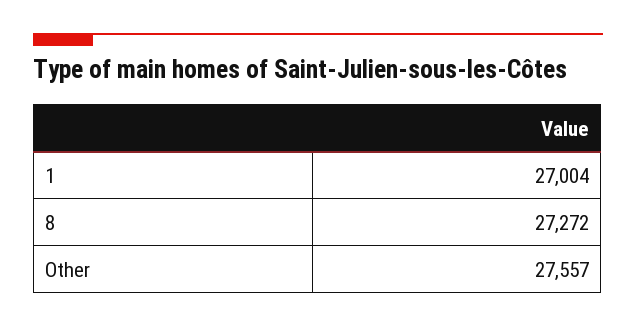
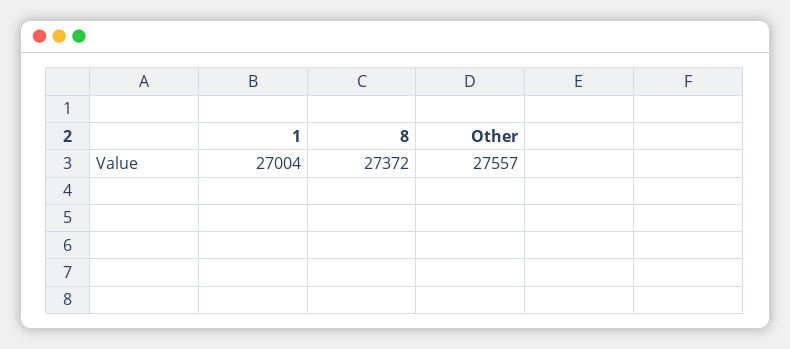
  {
    "1": 27004,
-   "8": 27272,
+   "8": 27372,
    "Other": 27557
  }

